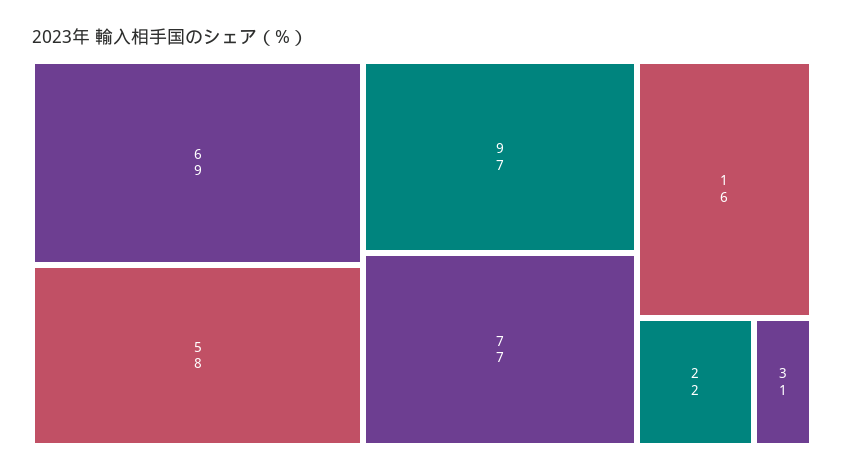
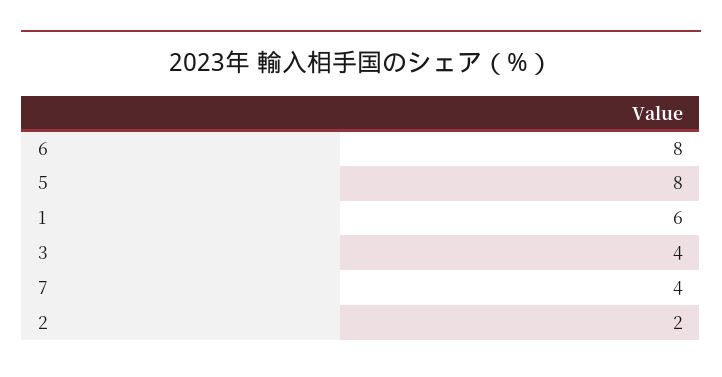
  {
-   "6": 9,
+   "6": 8,
    "5": 8,
-   "9": 7,
-   "7": 7,
+   "7": 4,
    "1": 6,
    "2": 2,
-   "3": 1
+   "3": 4
  }

